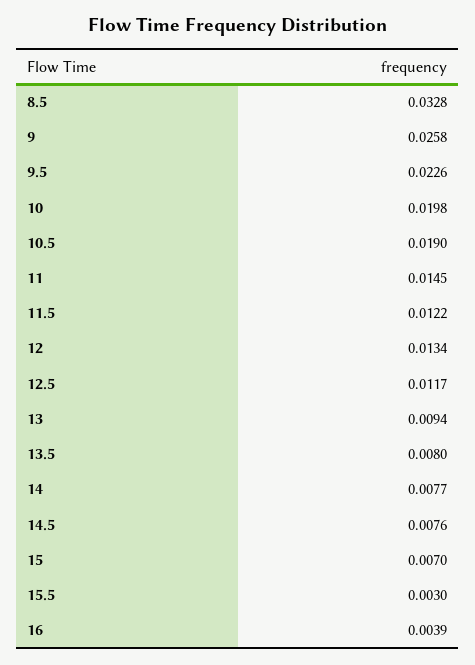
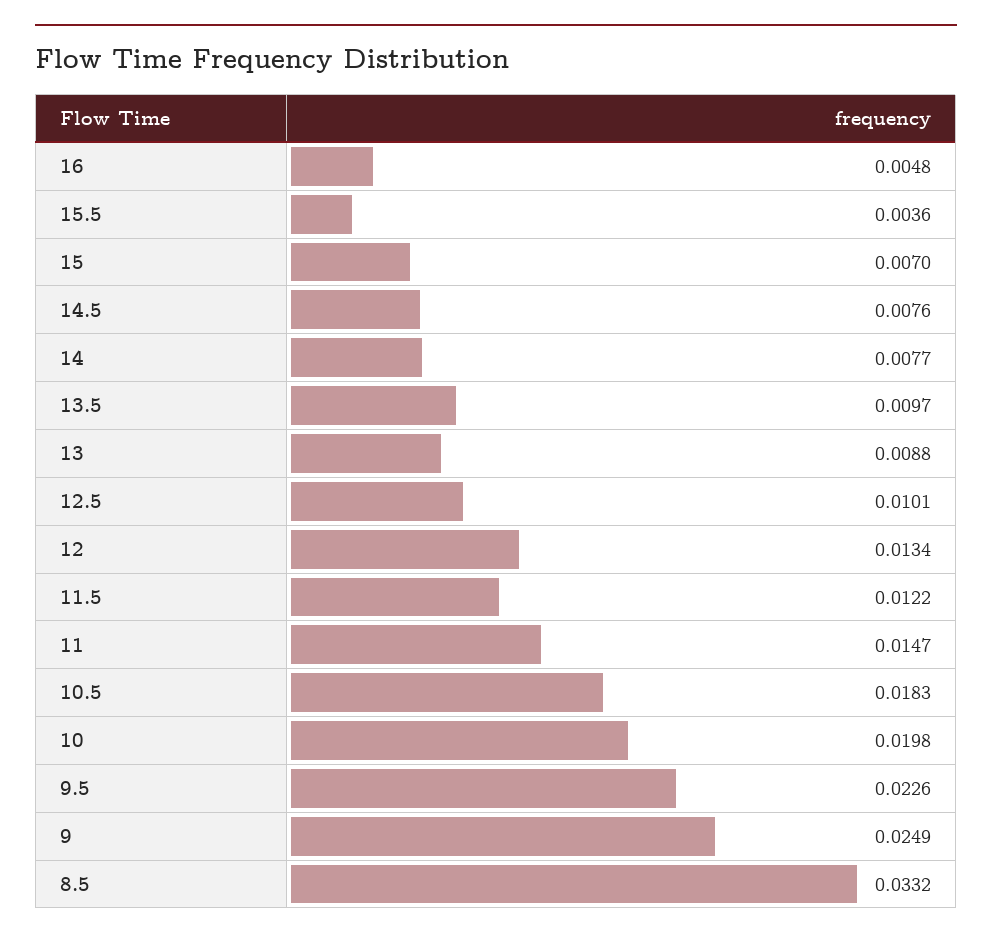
  {
-   "8.5": 0.0328,
+   "8.5": 0.0332,
-   "9": 0.0258,
+   "9": 0.0249,
    "9.5": 0.0226,
    "10": 0.0198,
-   "10.5": 0.019,
+   "10.5": 0.0183,
-   "11": 0.0145,
+   "11": 0.0147,
    "11.5": 0.0122,
    "12": 0.0134,
-   "12.5": 0.0117,
+   "12.5": 0.0101,
-   "13": 0.0094,
+   "13": 0.0088,
-   "13.5": 0.008,
+   "13.5": 0.0097,
    "14": 0.0077,
    "14.5": 0.0076,
    "15": 0.007,
-   "15.5": 0.003,
+   "15.5": 0.0036,
-   "16": 0.0039
+   "16": 0.0048
  }

